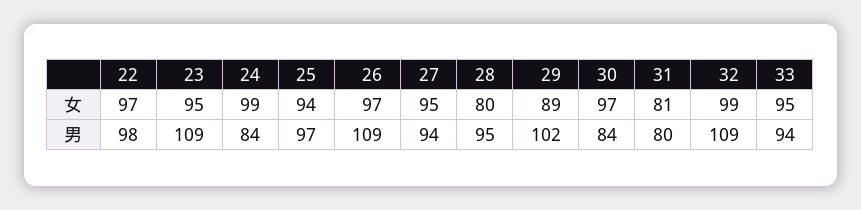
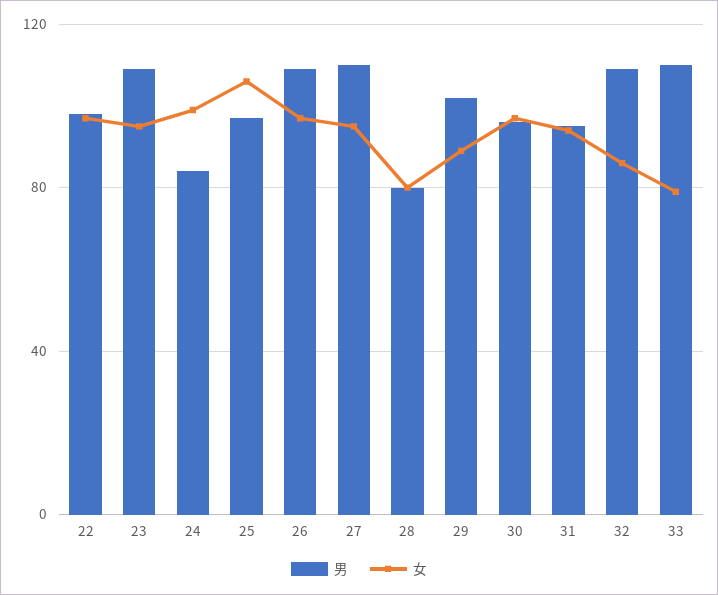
  {
    "女": {
      "22": 97,
      "23": 95,
      "24": 99,
-     "25": 94,
+     "25": 105,
      "26": 97,
      "27": 95,
      "28": 80,
      "29": 89,
      "30": 97,
-     "31": 81,
+     "31": 95,
-     "32": 99,
+     "32": 85,
-     "33": 95
+     "33": 80
    },
    "男": {
      "22": 98,
      "23": 109,
      "24": 84,
      "25": 97,
      "26": 109,
-     "27": 94,
+     "27": 110,
-     "28": 95,
+     "28": 80,
      "29": 102,
-     "30": 84,
+     "30": 95,
-     "31": 80,
+     "31": 95,
      "32": 109,
-     "33": 94
+     "33": 110
    }
  }

